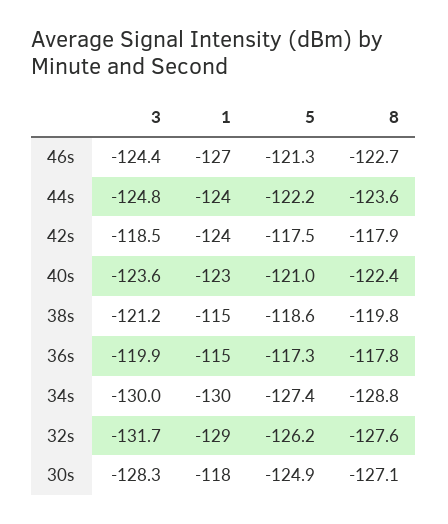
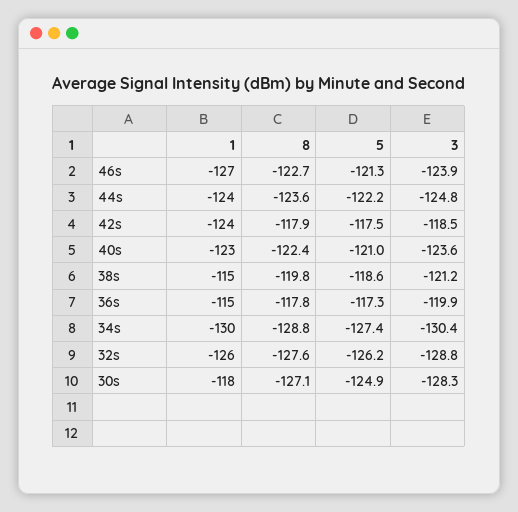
  {
    "3": {
-     "46s": -124.4,
+     "46s": -123.9,
      "44s": -124.8,
      "42s": -118.5,
      "40s": -123.6,
      "38s": -121.2,
      "36s": -119.9,
-     "34s": -130,
+     "34s": -130.4,
-     "32s": -131.7,
+     "32s": -128.8,
      "30s": -128.3
    },
    "1": {
      "46s": -127,
      "44s": -124,
      "42s": -124,
      "40s": -123,
      "38s": -115,
      "36s": -115,
      "34s": -130,
-     "32s": -129,
+     "32s": -126,
      "30s": -118
    },
    "5": {
      "46s": -121.3,
      "44s": -122.2,
      "42s": -117.5,
      "40s": -121,
      "38s": -118.6,
      "36s": -117.3,
      "34s": -127.4,
      "32s": -126.2,
      "30s": -124.9
    },
    "8": {
      "46s": -122.7,
      "44s": -123.6,
      "42s": -117.9,
      "40s": -122.4,
      "38s": -119.8,
      "36s": -117.8,
      "34s": -128.8,
      "32s": -127.6,
      "30s": -127.1
    }
  }

